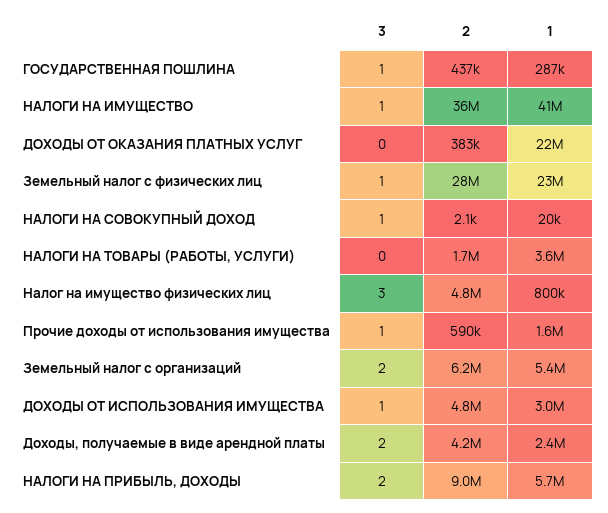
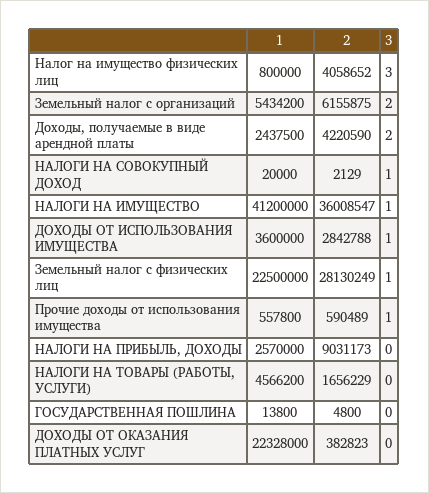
  {
    "3": {
-     "ГОСУДАРСТВЕННАЯ ПОШЛИНА": 1,
+     "ГОСУДАРСТВЕННАЯ ПОШЛИНА": 0,
      "НАЛОГИ НА ИМУЩЕСТВО": 1,
      "ДОХОДЫ ОТ ОКАЗАНИЯ ПЛАТНЫХ УСЛУГ": 0,
      "Земельный налог с физических лиц": 1,
      "НАЛОГИ НА СОВОКУПНЫЙ ДОХОД": 1,
      "НАЛОГИ НА ТОВАРЫ (РАБОТЫ, УСЛУГИ)": 0,
      "Налог на имущество физических лиц": 3,
      "Прочие доходы от использования имущества": 1,
      "Земельный налог с организаций": 2,
      "ДОХОДЫ ОТ ИСПОЛЬЗОВАНИЯ ИМУЩЕСТВА": 1,
      "Доходы, получаемые в виде арендной платы": 2,
-     "НАЛОГИ НА ПРИБЫЛЬ, ДОХОДЫ": 2
+     "НАЛОГИ НА ПРИБЫЛЬ, ДОХОДЫ": 0
    },
    "2": {
-     "ГОСУДАРСТВЕННАЯ ПОШЛИНА": 437000,
+     "ГОСУДАРСТВЕННАЯ ПОШЛИНА": 4800,
      "НАЛОГИ НА ИМУЩЕСТВО": 36008547,
      "ДОХОДЫ ОТ ОКАЗАНИЯ ПЛАТНЫХ УСЛУГ": 382823,
      "Земельный налог с физических лиц": 28130249,
      "НАЛОГИ НА СОВОКУПНЫЙ ДОХОД": 2129,
      "НАЛОГИ НА ТОВАРЫ (РАБОТЫ, УСЛУГИ)": 1656229,
-     "Налог на имущество физических лиц": 4800000,
+     "Налог на имущество физических лиц": 4058652,
      "Прочие доходы от использования имущества": 590489,
      "Земельный налог с организаций": 6155875,
-     "ДОХОДЫ ОТ ИСПОЛЬЗОВАНИЯ ИМУЩЕСТВА": 4800000,
+     "ДОХОДЫ ОТ ИСПОЛЬЗОВАНИЯ ИМУЩЕСТВА": 2842788,
      "Доходы, получаемые в виде арендной платы": 4220590,
      "НАЛОГИ НА ПРИБЫЛЬ, ДОХОДЫ": 9031173
    },
    "1": {
-     "ГОСУДАРСТВЕННАЯ ПОШЛИНА": 287000,
+     "ГОСУДАРСТВЕННАЯ ПОШЛИНА": 13800,
      "НАЛОГИ НА ИМУЩЕСТВО": 41200000,
      "ДОХОДЫ ОТ ОКАЗАНИЯ ПЛАТНЫХ УСЛУГ": 22328000,
      "Земельный налог с физических лиц": 22500000,
      "НАЛОГИ НА СОВОКУПНЫЙ ДОХОД": 20000,
-     "НАЛОГИ НА ТОВАРЫ (РАБОТЫ, УСЛУГИ)": 3600000,
+     "НАЛОГИ НА ТОВАРЫ (РАБОТЫ, УСЛУГИ)": 4566200,
      "Налог на имущество физических лиц": 800000,
-     "Прочие доходы от использования имущества": 1600000,
+     "Прочие доходы от использования имущества": 557800,
      "Земельный налог с организаций": 5434200,
-     "ДОХОДЫ ОТ ИСПОЛЬЗОВАНИЯ ИМУЩЕСТВА": 3000000,
+     "ДОХОДЫ ОТ ИСПОЛЬЗОВАНИЯ ИМУЩЕСТВА": 3600000,
      "Доходы, получаемые в виде арендной платы": 2437500,
-     "НАЛОГИ НА ПРИБЫЛЬ, ДОХОДЫ": 5700000
+     "НАЛОГИ НА ПРИБЫЛЬ, ДОХОДЫ": 2570000
    }
  }

